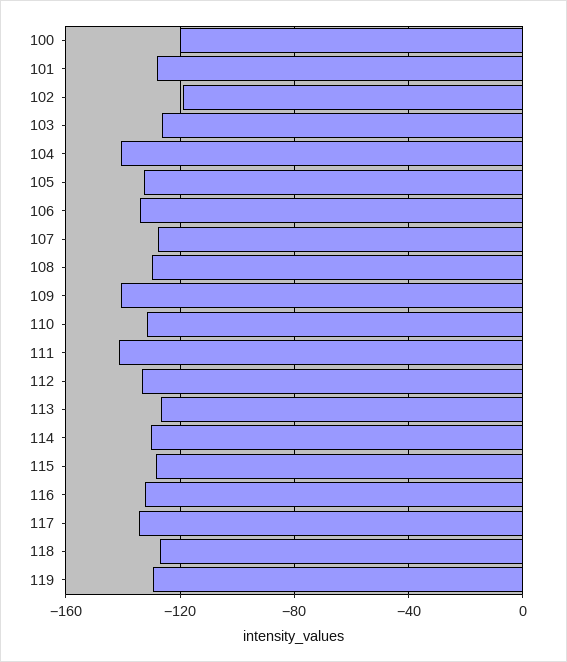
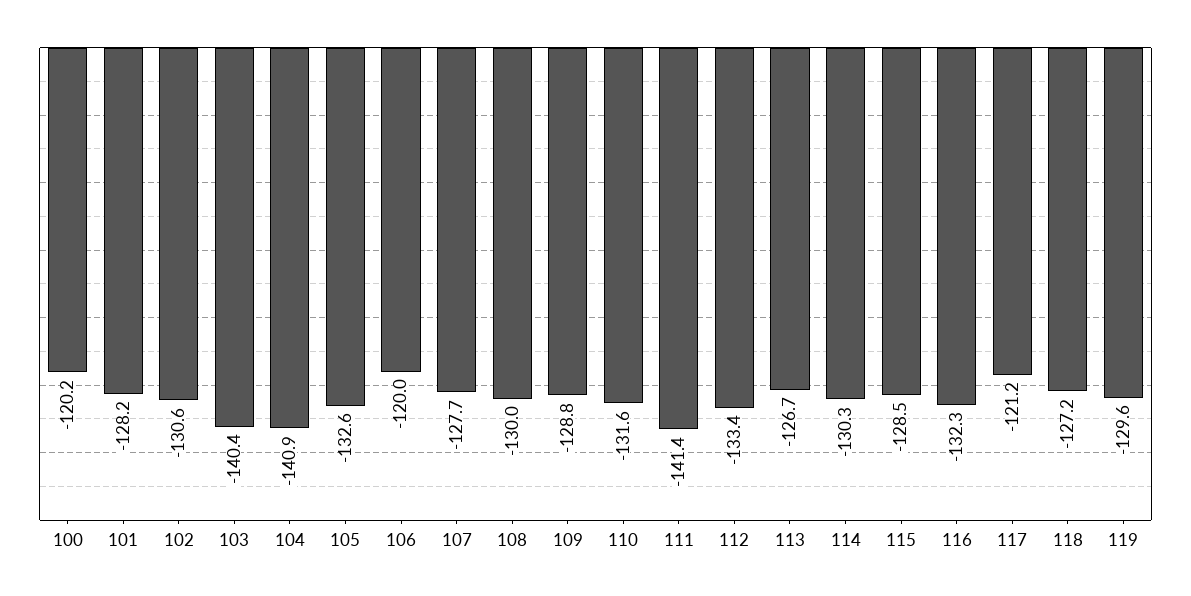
  {
    "100": -120.2,
    "101": -128.2,
-   "102": -120,
+   "102": -130.6,
-   "103": -125,
+   "103": -140.4,
    "104": -140.9,
    "105": -132.6,
-   "106": -135,
+   "106": -120,
    "107": -127.7,
    "108": -130,
-   "109": -140,
+   "109": -128.8,
    "110": -131.6,
    "111": -141.4,
    "112": -133.4,
    "113": -126.7,
    "114": -130.3,
    "115": -128.5,
    "116": -132.3,
-   "117": -135,
+   "117": -121.2,
    "118": -127.2,
    "119": -129.6
  }

